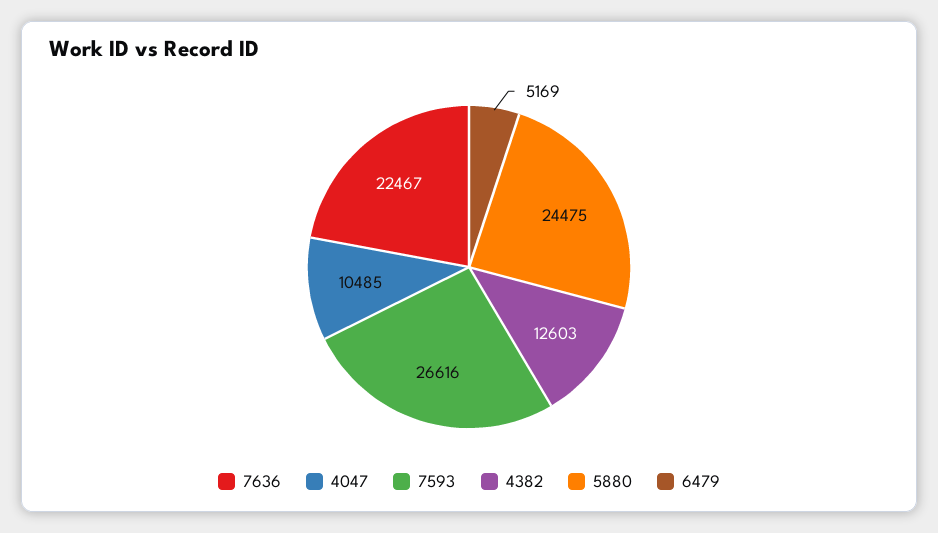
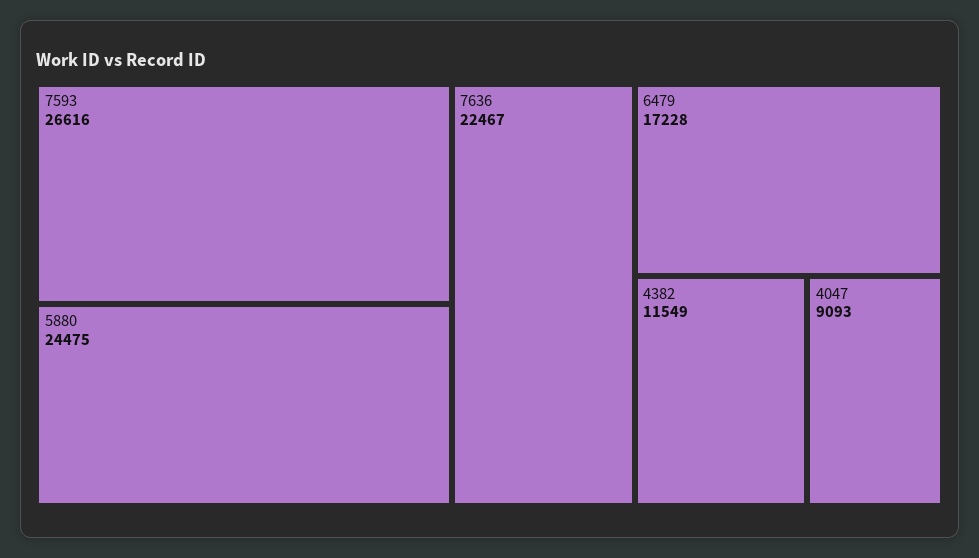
  {
    "7636": 22467,
-   "4047": 10485,
+   "4047": 9093,
    "7593": 26616,
-   "4382": 12603,
+   "4382": 11549,
    "5880": 24475,
-   "6479": 5169
+   "6479": 17228
  }

